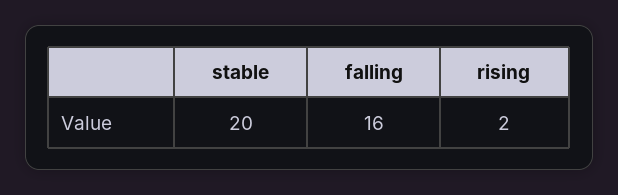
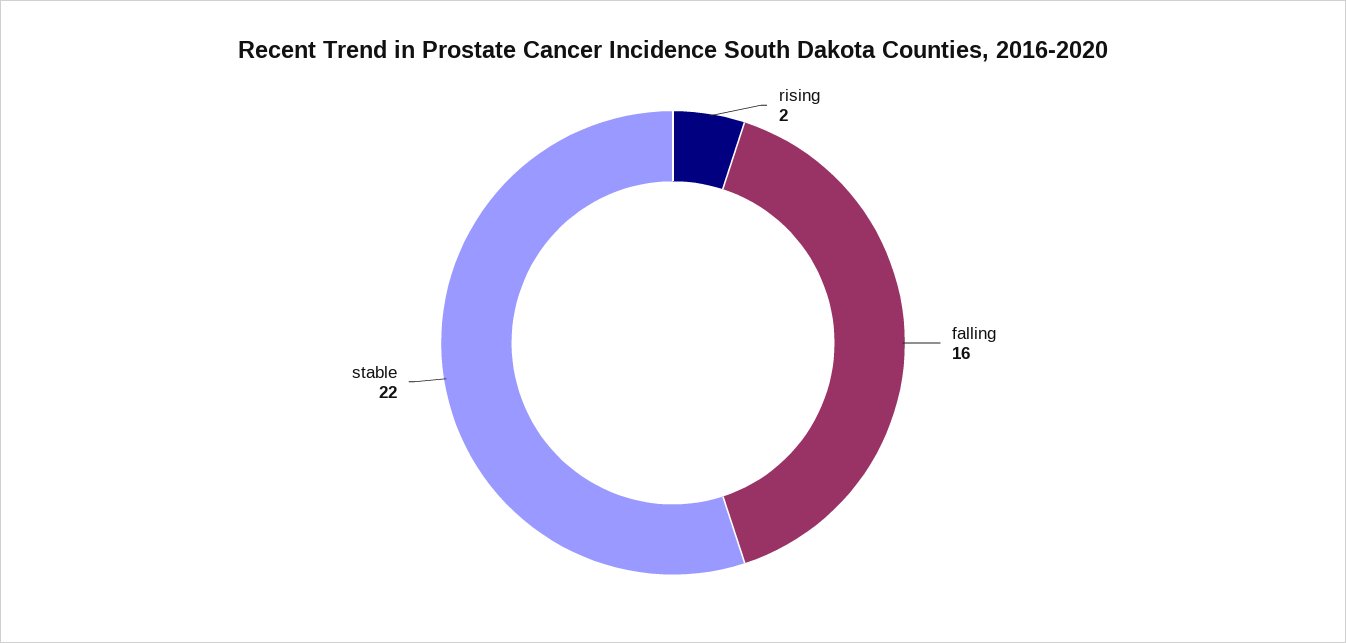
  {
-   "stable": 20,
+   "stable": 22,
    "falling": 16,
    "rising": 2
  }

